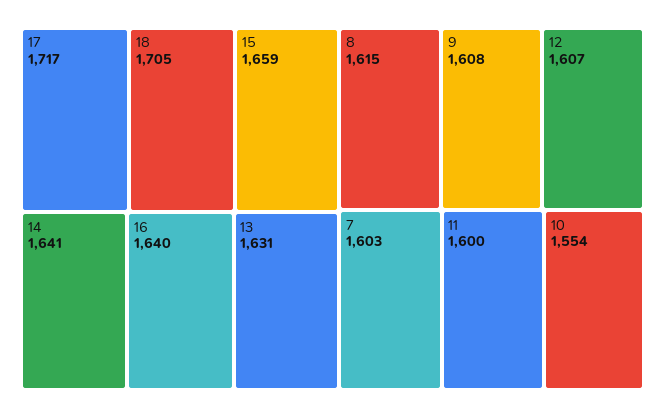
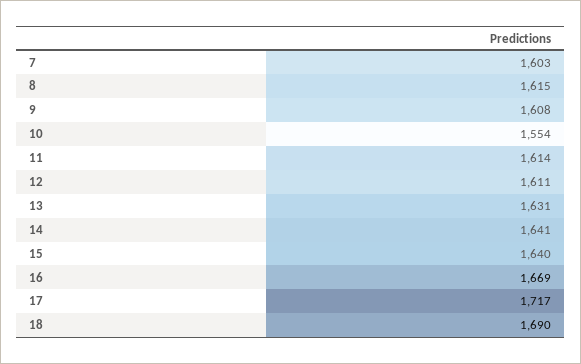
  {
    "17": 1717,
-   "18": 1705,
+   "18": 1690,
-   "15": 1659,
+   "15": 1640,
    "14": 1641,
-   "16": 1640,
+   "16": 1669,
    "13": 1631,
    "8": 1615,
    "9": 1608,
-   "12": 1607,
+   "12": 1611,
    "7": 1603,
-   "11": 1600,
+   "11": 1614,
    "10": 1554
  }

